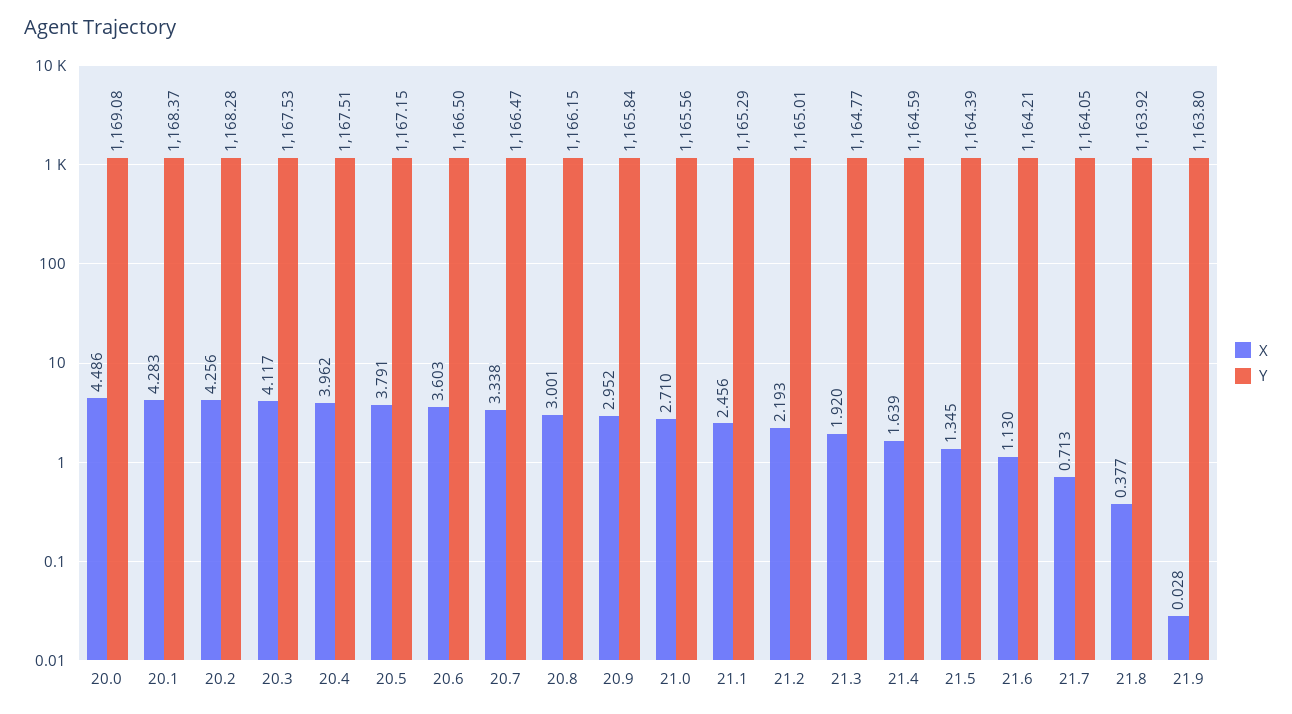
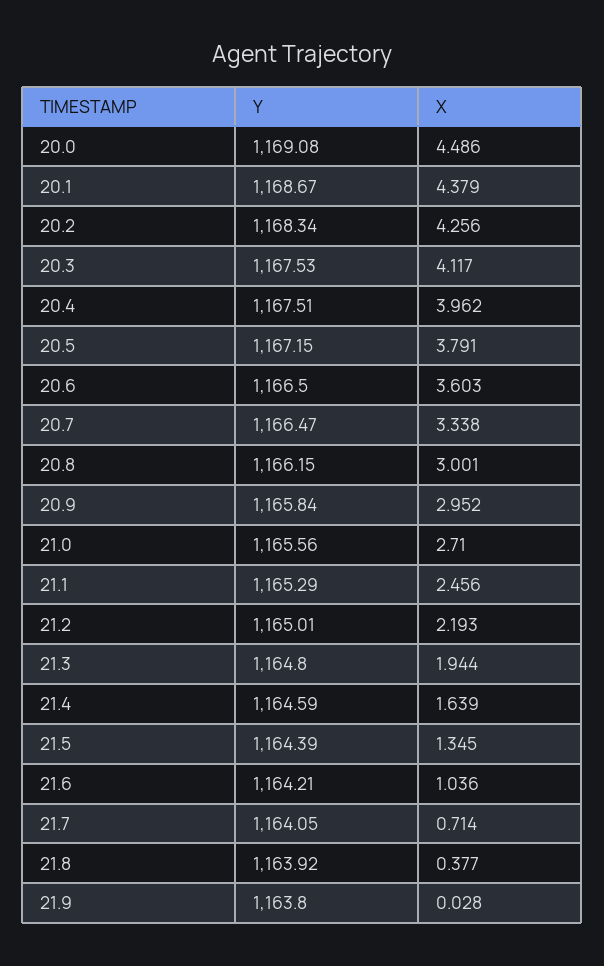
  {
    "X": {
      "20.0": 4.486,
-     "20.1": 4.283,
+     "20.1": 4.379,
      "20.2": 4.256,
      "20.3": 4.117,
      "20.4": 3.962,
      "20.5": 3.791,
      "20.6": 3.603,
      "20.7": 3.338,
      "20.8": 3.001,
      "20.9": 2.952,
      "21.0": 2.71,
      "21.1": 2.456,
      "21.2": 2.193,
-     "21.3": 1.92,
+     "21.3": 1.944,
      "21.4": 1.639,
      "21.5": 1.345,
-     "21.6": 1.13,
+     "21.6": 1.036,
-     "21.7": 0.713,
+     "21.7": 0.714,
      "21.8": 0.377,
      "21.9": 0.028
    },
    "Y": {
      "20.0": 1169.08,
-     "20.1": 1168.37,
+     "20.1": 1168.67,
-     "20.2": 1168.28,
+     "20.2": 1168.34,
      "20.3": 1167.53,
      "20.4": 1167.51,
      "20.5": 1167.15,
      "20.6": 1166.5,
      "20.7": 1166.47,
      "20.8": 1166.15,
      "20.9": 1165.84,
      "21.0": 1165.56,
      "21.1": 1165.29,
      "21.2": 1165.01,
-     "21.3": 1164.77,
+     "21.3": 1164.8,
      "21.4": 1164.59,
      "21.5": 1164.39,
      "21.6": 1164.21,
      "21.7": 1164.05,
      "21.8": 1163.92,
      "21.9": 1163.8
    }
  }

